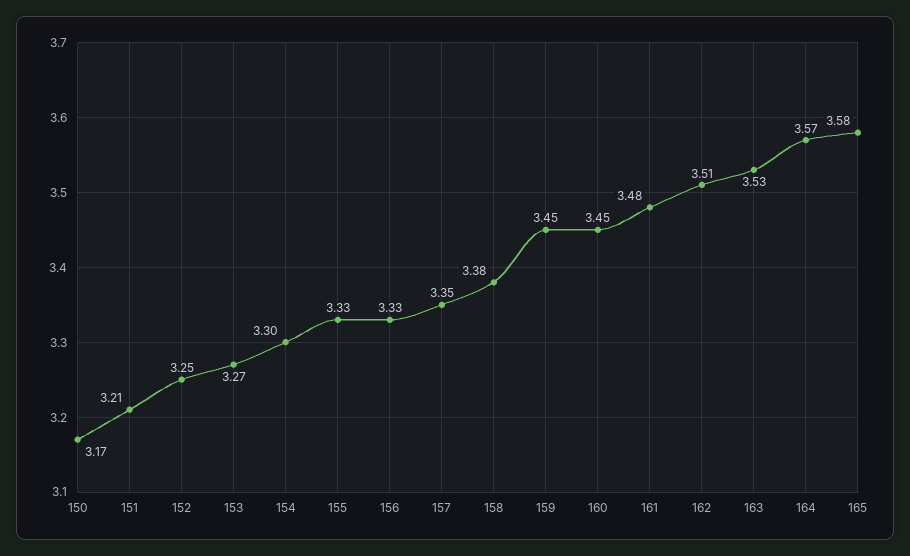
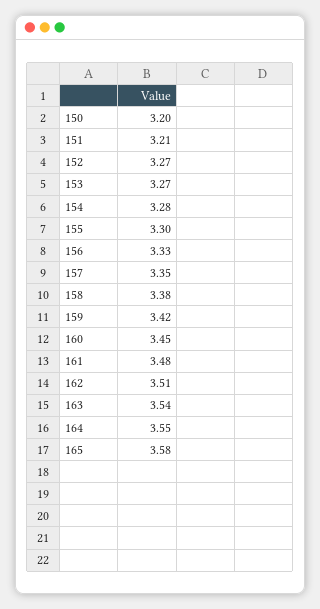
  {
-   "150": 3.17,
+   "150": 3.2,
    "151": 3.21,
-   "152": 3.25,
+   "152": 3.27,
    "153": 3.27,
-   "154": 3.3,
+   "154": 3.28,
-   "155": 3.33,
+   "155": 3.3,
    "156": 3.33,
    "157": 3.35,
    "158": 3.38,
-   "159": 3.45,
+   "159": 3.42,
    "160": 3.45,
    "161": 3.48,
    "162": 3.51,
-   "163": 3.53,
+   "163": 3.54,
-   "164": 3.57,
+   "164": 3.55,
    "165": 3.58
  }

